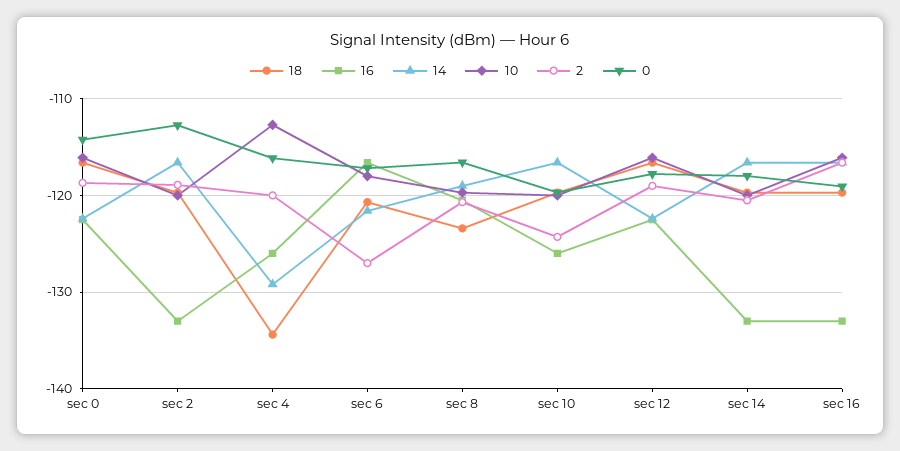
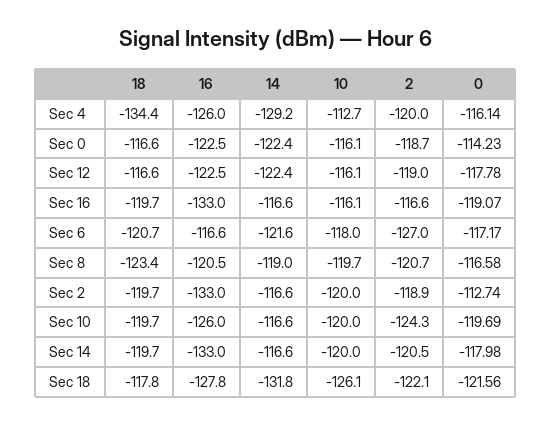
  {
    "18": {
      "sec 0": -116.6,
      "sec 2": -119.7,
      "sec 4": -134.4,
      "sec 6": -120.7,
      "sec 8": -123.4,
      "sec 10": -119.7,
      "sec 12": -116.6,
      "sec 14": -119.7,
-     "sec 16": -119.7
+     "sec 16": -119.7,
+     "Sec 18": -117.8
    },
    "16": {
      "sec 0": -122.5,
      "sec 2": -133,
      "sec 4": -126,
      "sec 6": -116.6,
      "sec 8": -120.5,
      "sec 10": -126,
      "sec 12": -122.5,
      "sec 14": -133,
-     "sec 16": -133
+     "sec 16": -133,
+     "Sec 18": -127.8
    },
    "14": {
      "sec 0": -122.4,
      "sec 2": -116.6,
      "sec 4": -129.2,
      "sec 6": -121.6,
      "sec 8": -119,
      "sec 10": -116.6,
      "sec 12": -122.4,
      "sec 14": -116.6,
-     "sec 16": -116.6
+     "sec 16": -116.6,
+     "Sec 18": -131.8
    },
    "10": {
      "sec 0": -116.1,
      "sec 2": -120,
      "sec 4": -112.7,
      "sec 6": -118,
      "sec 8": -119.7,
      "sec 10": -120,
      "sec 12": -116.1,
      "sec 14": -120,
-     "sec 16": -116.1
+     "sec 16": -116.1,
+     "Sec 18": -126.1
    },
    "2": {
      "sec 0": -118.7,
      "sec 2": -118.9,
      "sec 4": -120,
      "sec 6": -127,
      "sec 8": -120.7,
      "sec 10": -124.3,
      "sec 12": -119,
      "sec 14": -120.5,
-     "sec 16": -116.6
+     "sec 16": -116.6,
+     "Sec 18": -122.1
    },
    "0": {
      "sec 0": -114.23,
      "sec 2": -112.74,
      "sec 4": -116.14,
      "sec 6": -117.17,
      "sec 8": -116.58,
      "sec 10": -119.69,
      "sec 12": -117.78,
      "sec 14": -117.98,
-     "sec 16": -119.07
+     "sec 16": -119.07,
+     "Sec 18": -121.56
    }
  }

